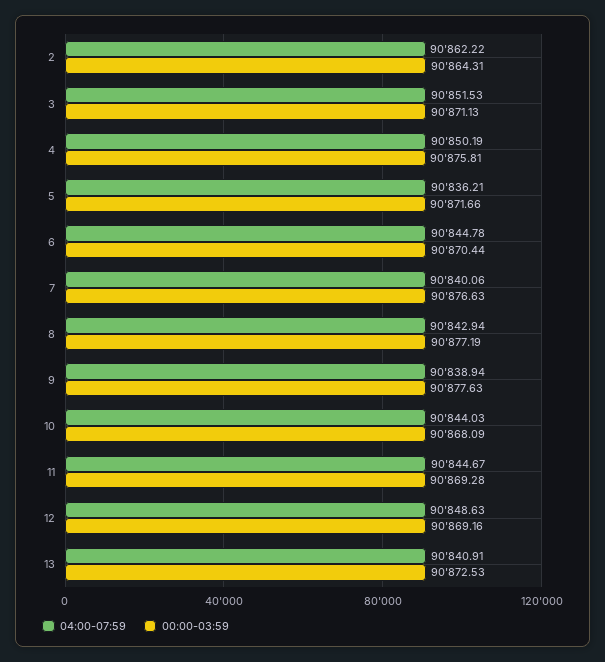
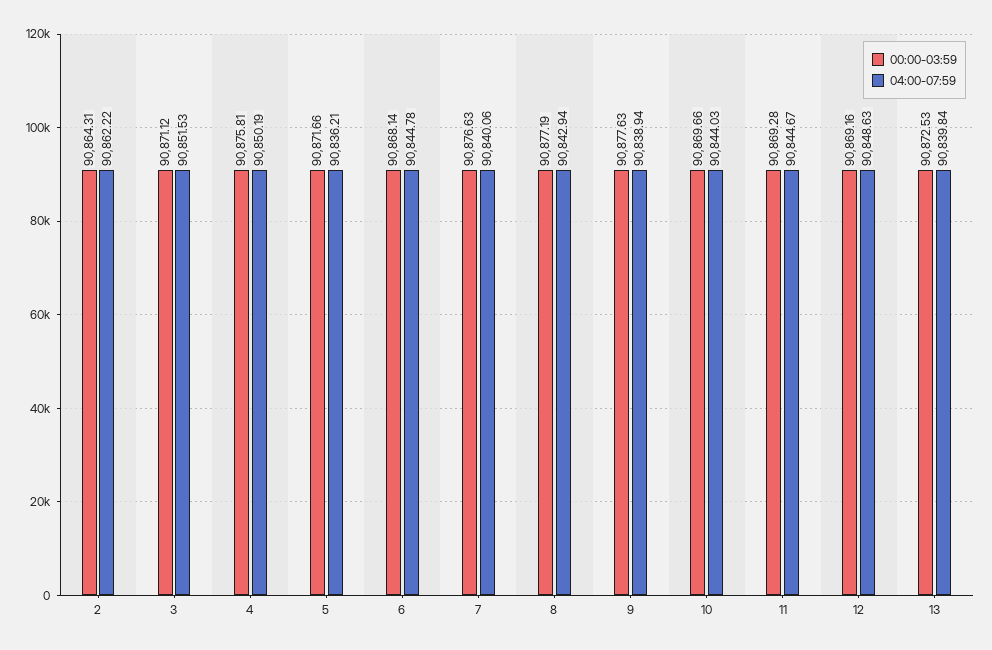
  {
    "04:00-07:59": {
      "2": 90862.22,
      "3": 90851.53,
      "4": 90850.19,
      "5": 90836.21,
      "6": 90844.78,
      "7": 90840.06,
      "8": 90842.94,
      "9": 90838.94,
      "10": 90844.03,
      "11": 90844.67,
      "12": 90848.63,
-     "13": 90840.91
+     "13": 90839.84
    },
    "00:00-03:59": {
      "2": 90864.31,
-     "3": 90871.13,
+     "3": 90871.12,
      "4": 90875.81,
      "5": 90871.66,
-     "6": 90870.44,
+     "6": 90868.14,
      "7": 90876.63,
      "8": 90877.19,
      "9": 90877.63,
-     "10": 90868.09,
+     "10": 90869.66,
      "11": 90869.28,
      "12": 90869.16,
      "13": 90872.53
    }
  }

